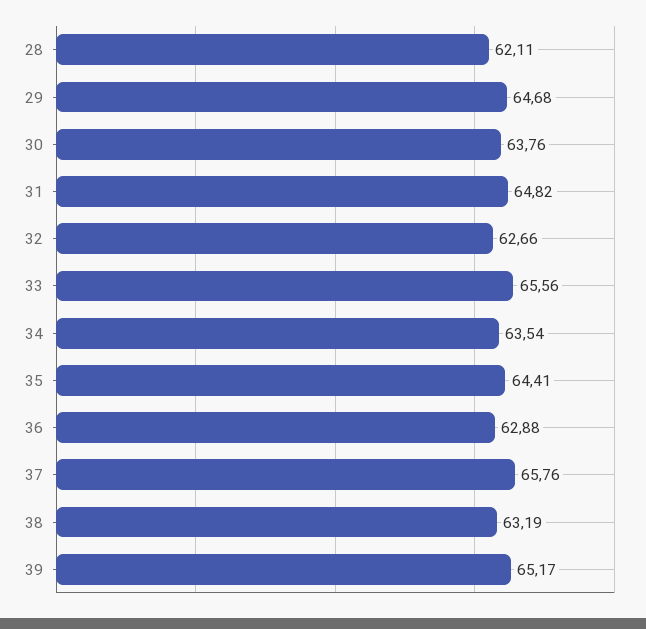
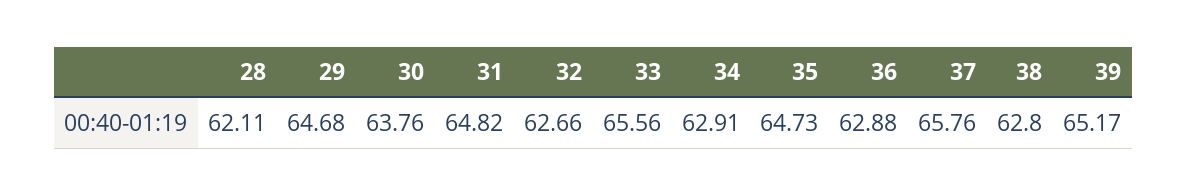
  {
    "28": 62.11,
    "29": 64.68,
    "30": 63.76,
    "31": 64.82,
    "32": 62.66,
    "33": 65.56,
-   "34": 63.54,
+   "34": 62.91,
-   "35": 64.41,
+   "35": 64.73,
    "36": 62.88,
    "37": 65.76,
-   "38": 63.19,
+   "38": 62.8,
    "39": 65.17
  }

